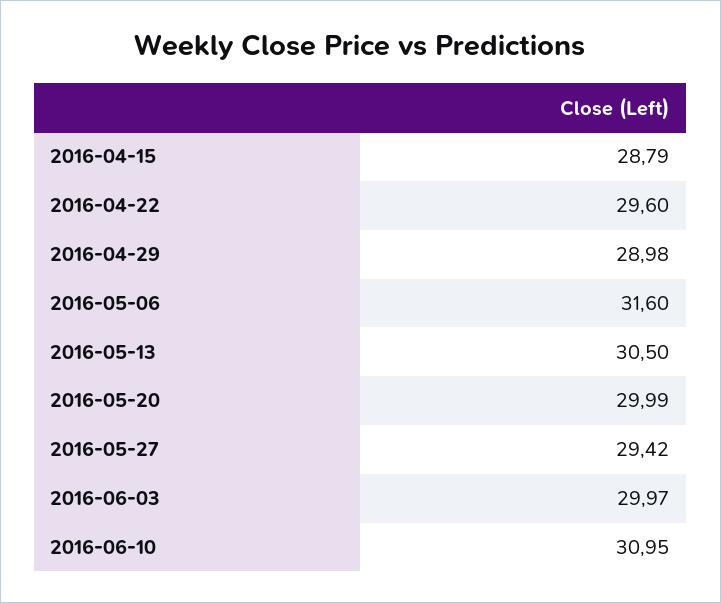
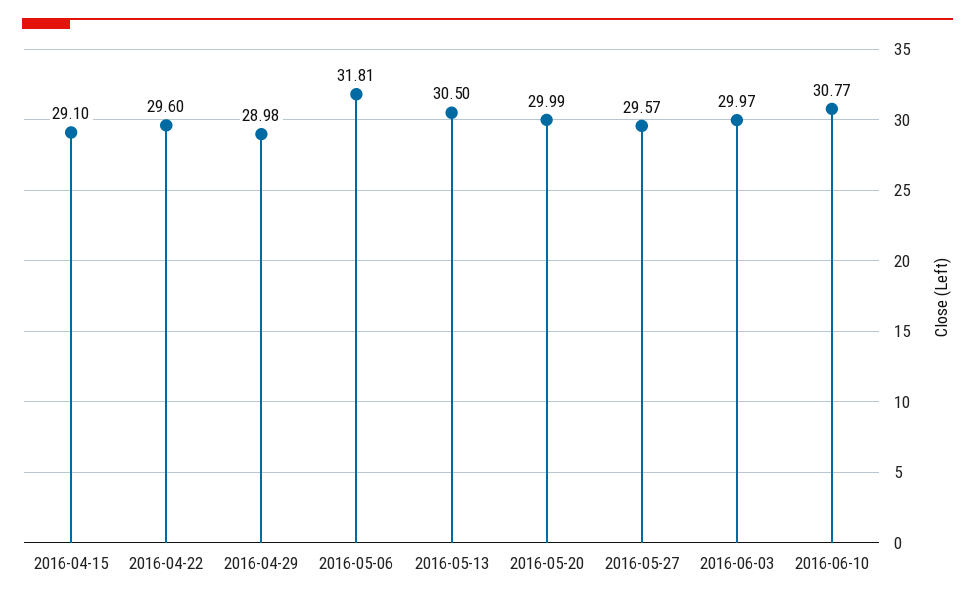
  {
-   "2016-04-15": 28.79,
+   "2016-04-15": 29.1,
    "2016-04-22": 29.6,
    "2016-04-29": 28.98,
-   "2016-05-06": 31.6,
+   "2016-05-06": 31.81,
    "2016-05-13": 30.5,
    "2016-05-20": 29.99,
-   "2016-05-27": 29.42,
+   "2016-05-27": 29.57,
    "2016-06-03": 29.97,
-   "2016-06-10": 30.95
+   "2016-06-10": 30.77
  }

